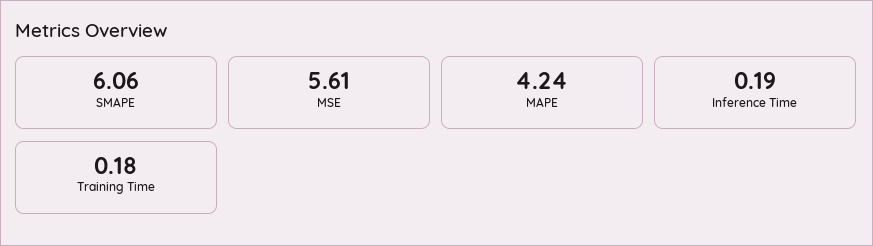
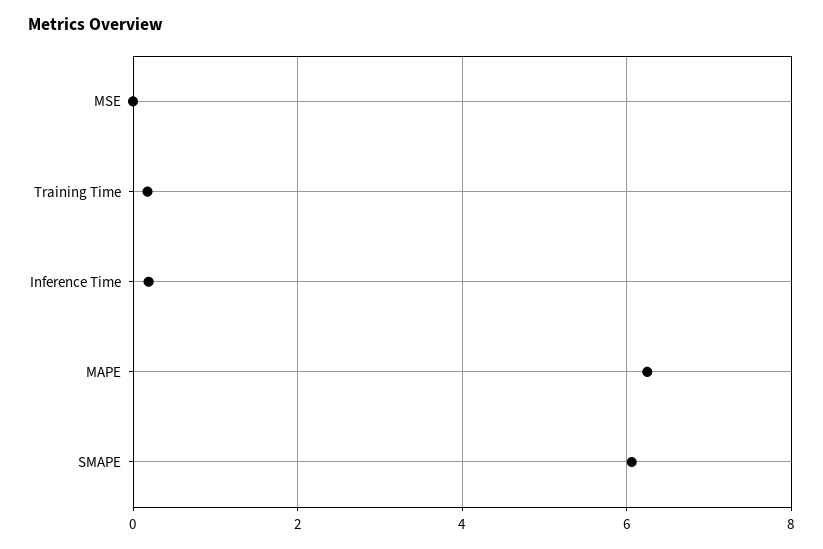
  {
    "SMAPE": 6.06,
-   "MSE": 5.61,
+   "MSE": 0,
-   "MAPE": 4.24,
+   "MAPE": 6.2,
    "Inference Time": 0.19,
    "Training Time": 0.18
  }

